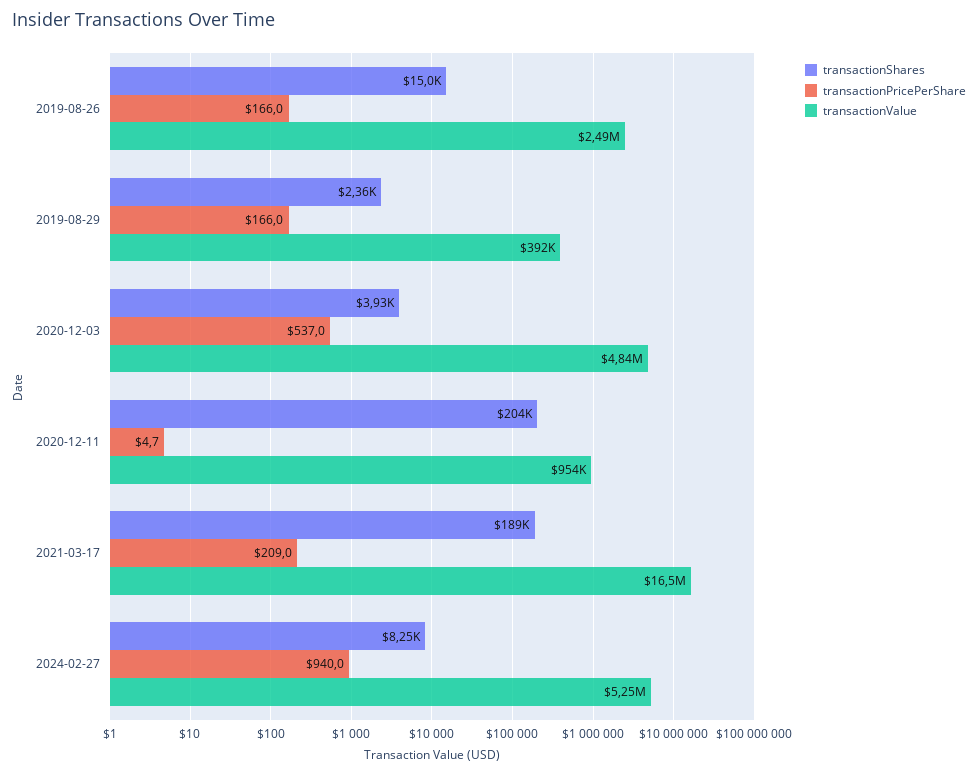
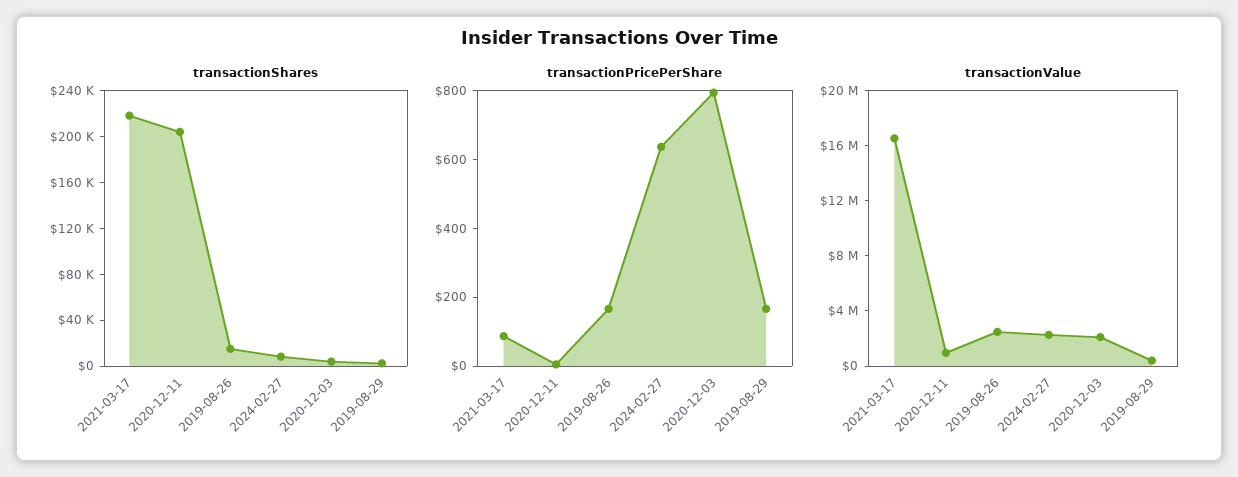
  {
    "transactionShares": {
      "2019-08-26": 15000,
      "2019-08-29": 2360,
      "2020-12-03": 3930,
      "2020-12-11": 204000,
-     "2021-03-17": 189000,
+     "2021-03-17": 220000,
      "2024-02-27": 8250
    },
    "transactionPricePerShare": {
      "2019-08-26": 166,
      "2019-08-29": 166,
-     "2020-12-03": 537,
+     "2020-12-03": 800,
      "2020-12-11": 4.7,
-     "2021-03-17": 209,
+     "2021-03-17": 100,
-     "2024-02-27": 940
+     "2024-02-27": 650
    },
    "transactionValue": {
      "2019-08-26": 2490000,
      "2019-08-29": 392000,
-     "2020-12-03": 4840000,
+     "2020-12-03": 2000000,
      "2020-12-11": 954000,
      "2021-03-17": 16500000,
-     "2024-02-27": 5250000
+     "2024-02-27": 2000000
    }
  }

